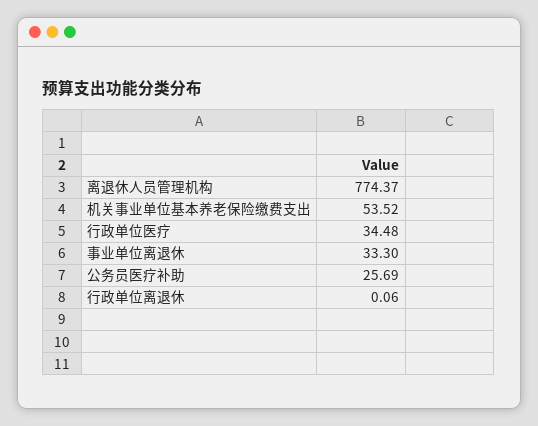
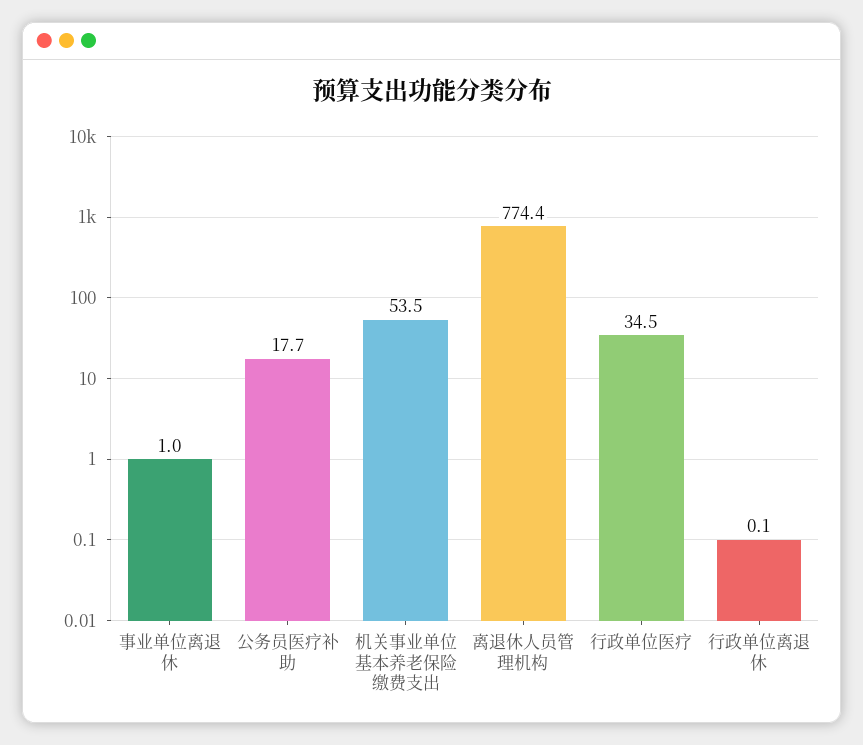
  {
    "离退休人员管理机构": 774.37,
    "机关事业单位基本养老保险缴费支出": 53.52,
    "行政单位医疗": 34.48,
-   "事业单位离退休": 33.3,
+   "事业单位离退休": 1,
-   "公务员医疗补助": 25.69,
+   "公务员医疗补助": 17.7,
    "行政单位离退休": 0.06
  }

